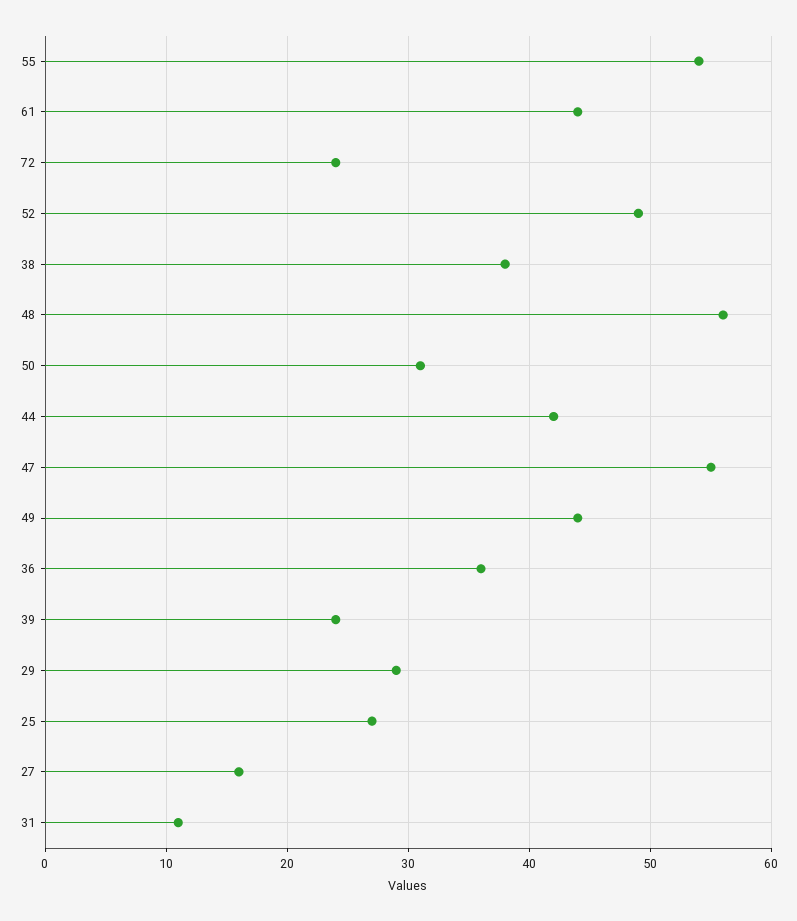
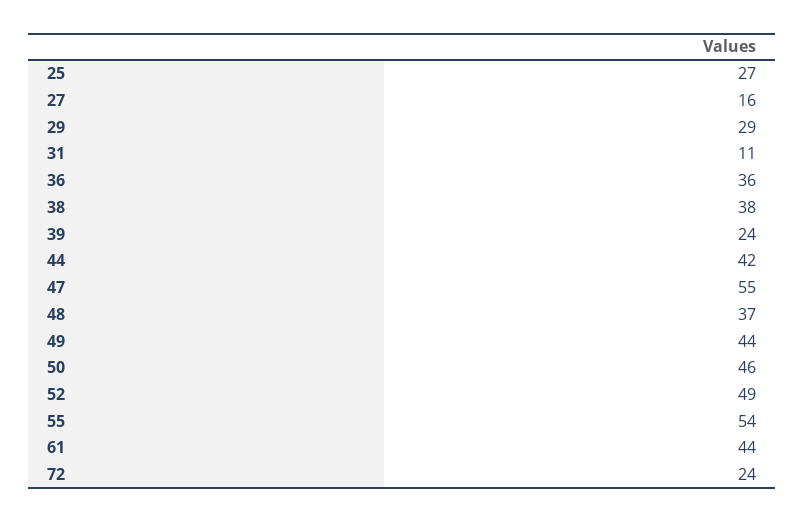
  {
    "55": 54,
    "61": 44,
    "72": 24,
    "52": 49,
    "38": 38,
-   "48": 56,
+   "48": 37,
-   "50": 31,
+   "50": 46,
    "44": 42,
    "47": 55,
    "49": 44,
    "36": 36,
    "39": 24,
    "29": 29,
    "25": 27,
    "27": 16,
    "31": 11
  }

